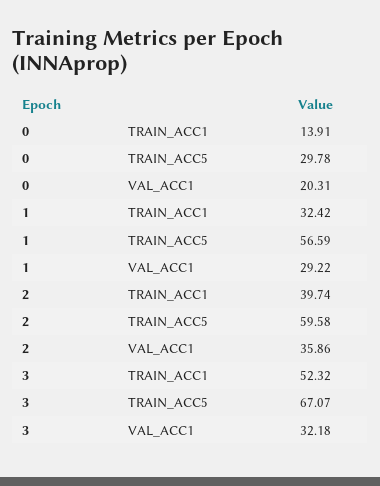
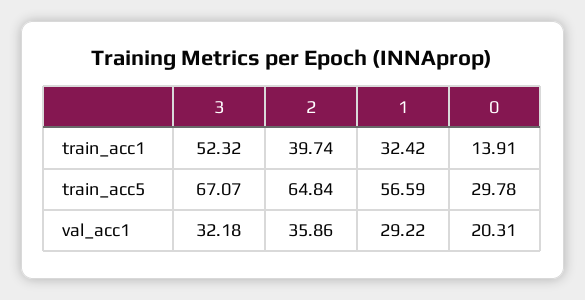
  {
    "0": {
      "TRAIN_ACC1": 13.91,
      "TRAIN_ACC5": 29.78,
      "VAL_ACC1": 20.31
    },
    "1": {
      "TRAIN_ACC1": 32.42,
      "TRAIN_ACC5": 56.59,
      "VAL_ACC1": 29.22
    },
    "2": {
      "TRAIN_ACC1": 39.74,
-     "TRAIN_ACC5": 59.58,
+     "TRAIN_ACC5": 64.84,
      "VAL_ACC1": 35.86
    },
    "3": {
      "TRAIN_ACC1": 52.32,
      "TRAIN_ACC5": 67.07,
      "VAL_ACC1": 32.18
    }
  }

